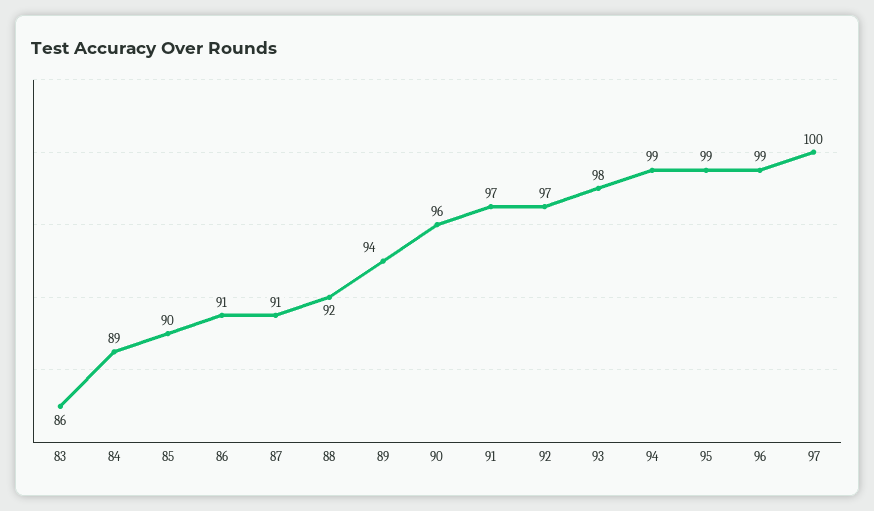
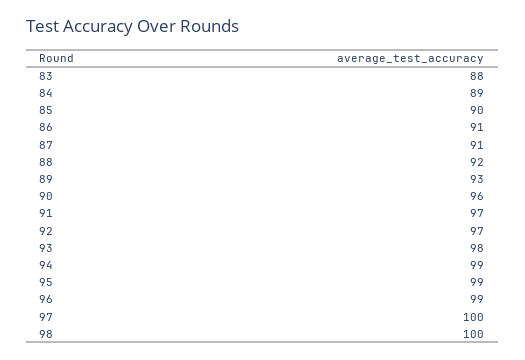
  {
-   "83": 86,
+   "83": 88,
    "84": 89,
    "85": 90,
    "86": 91,
    "87": 91,
    "88": 92,
-   "89": 94,
+   "89": 93,
    "90": 96,
    "91": 97,
    "92": 97,
    "93": 98,
    "94": 99,
    "95": 99,
    "96": 99,
-   "97": 100
+   "97": 100,
+   "98": 100
  }

